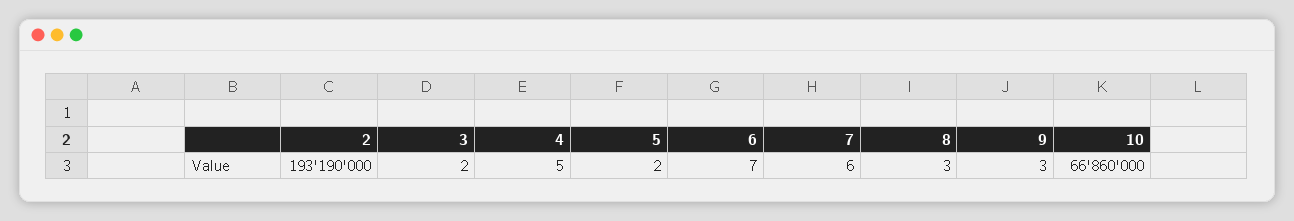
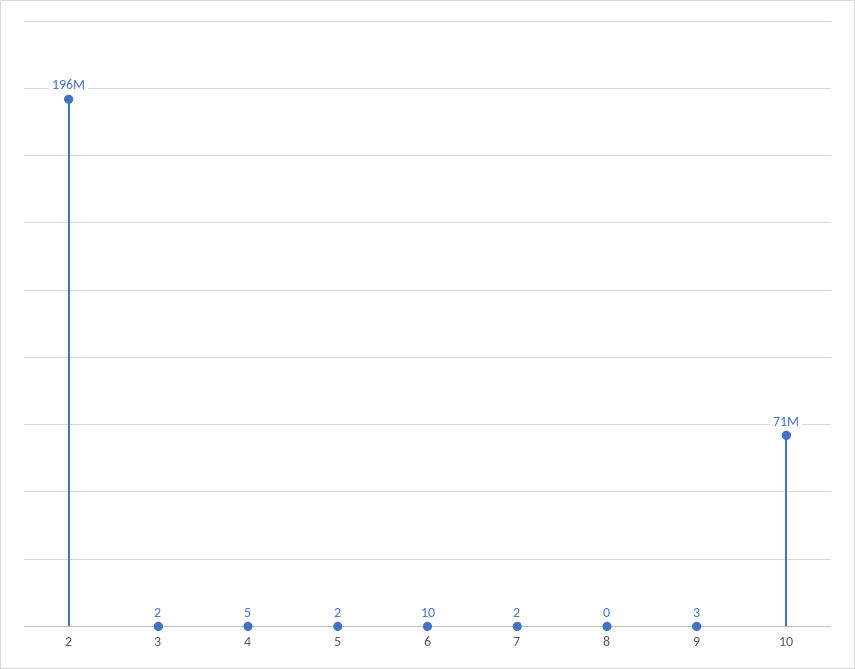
  {
-   "2": 193190000,
+   "2": 196000000,
    "3": 2,
    "4": 5,
    "5": 2,
-   "6": 7,
+   "6": 10,
-   "7": 6,
+   "7": 2,
-   "8": 3,
+   "8": 0,
    "9": 3,
-   "10": 66860000
+   "10": 71000000
  }

